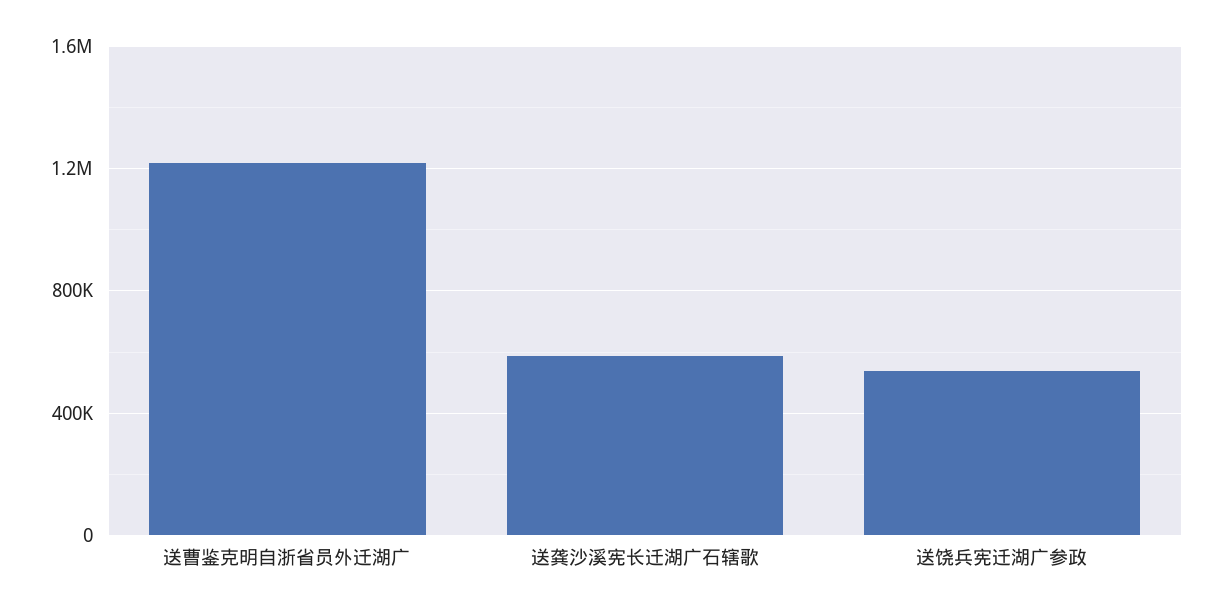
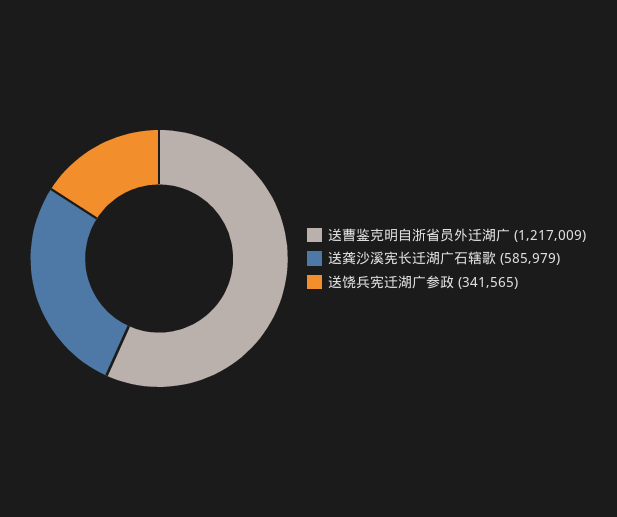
  {
    "送曹鉴克明自浙省员外迁湖广": 1217009,
    "送龚沙溪宪长迁湖广石辖歌": 585979,
-   "送饶兵宪迁湖广参政": 550000
+   "送饶兵宪迁湖广参政": 341565
  }

